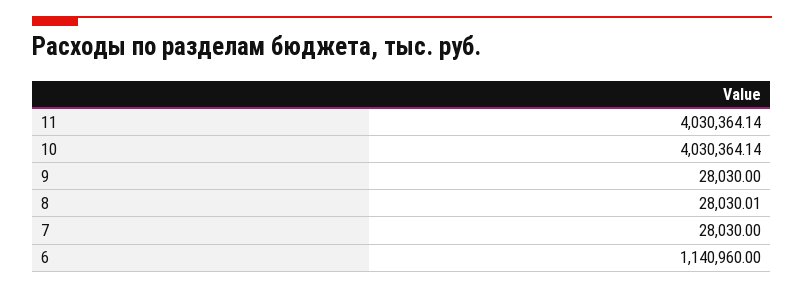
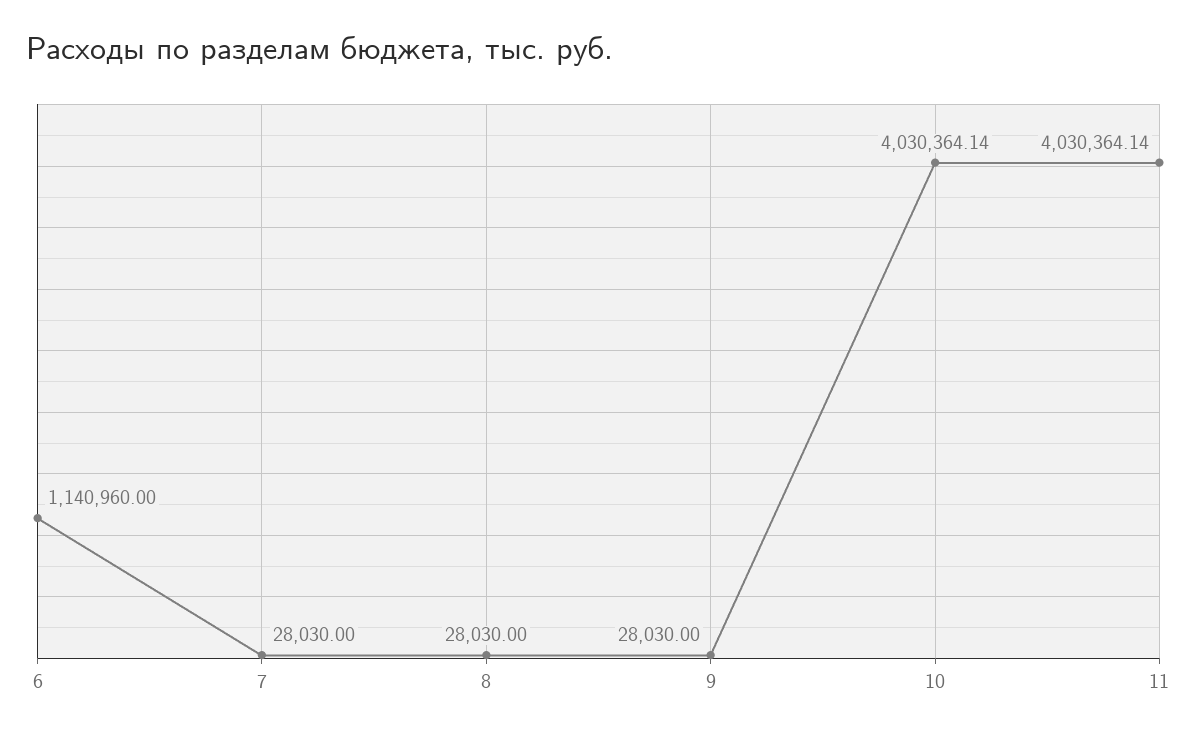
  {
    "11": 4030364.14,
    "10": 4030364.14,
    "9": 28030,
-   "8": 28030.01,
+   "8": 28030,
    "7": 28030,
    "6": 1140960
  }

